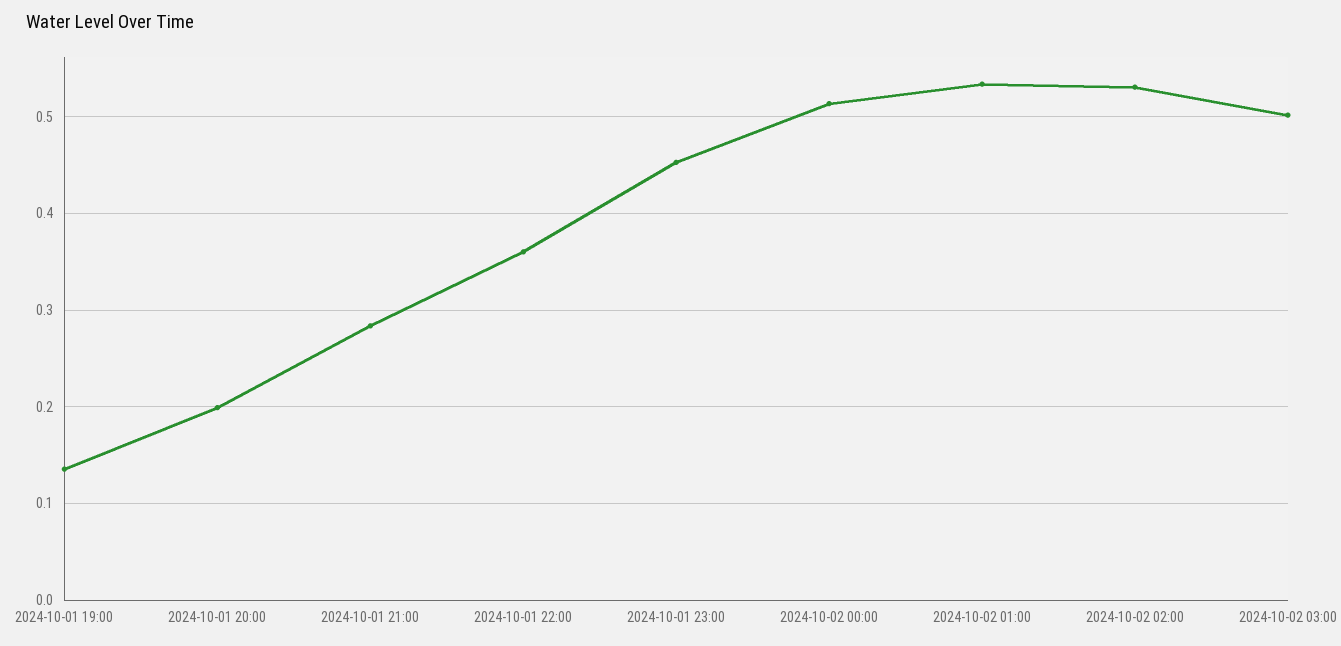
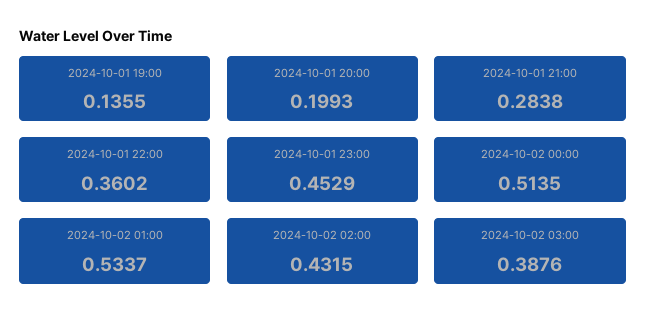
  {
    "2024-10-01 19:00": 0.1355,
    "2024-10-01 20:00": 0.1993,
    "2024-10-01 21:00": 0.2838,
    "2024-10-01 22:00": 0.3602,
    "2024-10-01 23:00": 0.4529,
    "2024-10-02 00:00": 0.5135,
    "2024-10-02 01:00": 0.5337,
-   "2024-10-02 02:00": 0.53,
+   "2024-10-02 02:00": 0.4315,
-   "2024-10-02 03:00": 0.5
+   "2024-10-02 03:00": 0.3876
  }

